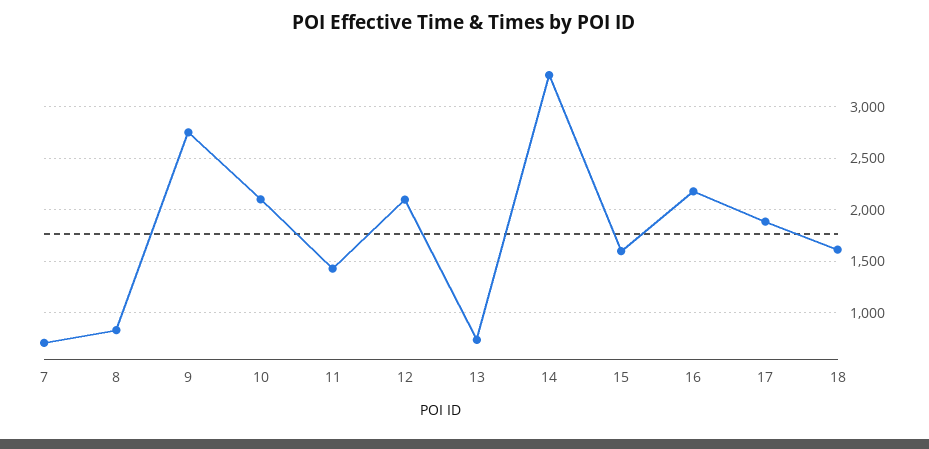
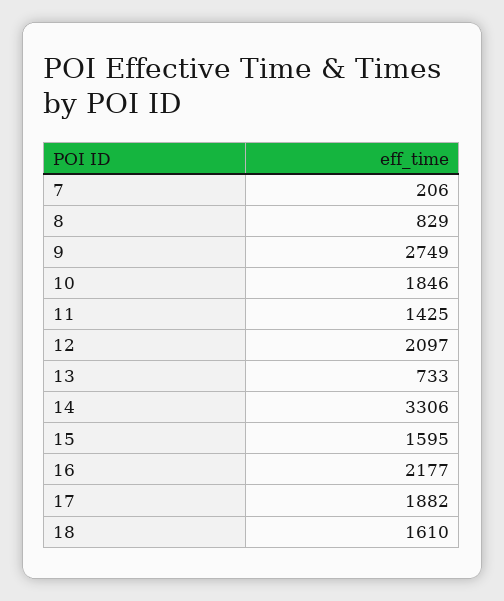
  {
-   "7": 700,
+   "7": 206,
    "8": 829,
    "9": 2749,
-   "10": 2100,
+   "10": 1846,
    "11": 1425,
    "12": 2097,
    "13": 733,
    "14": 3306,
    "15": 1595,
    "16": 2177,
    "17": 1882,
    "18": 1610
  }

